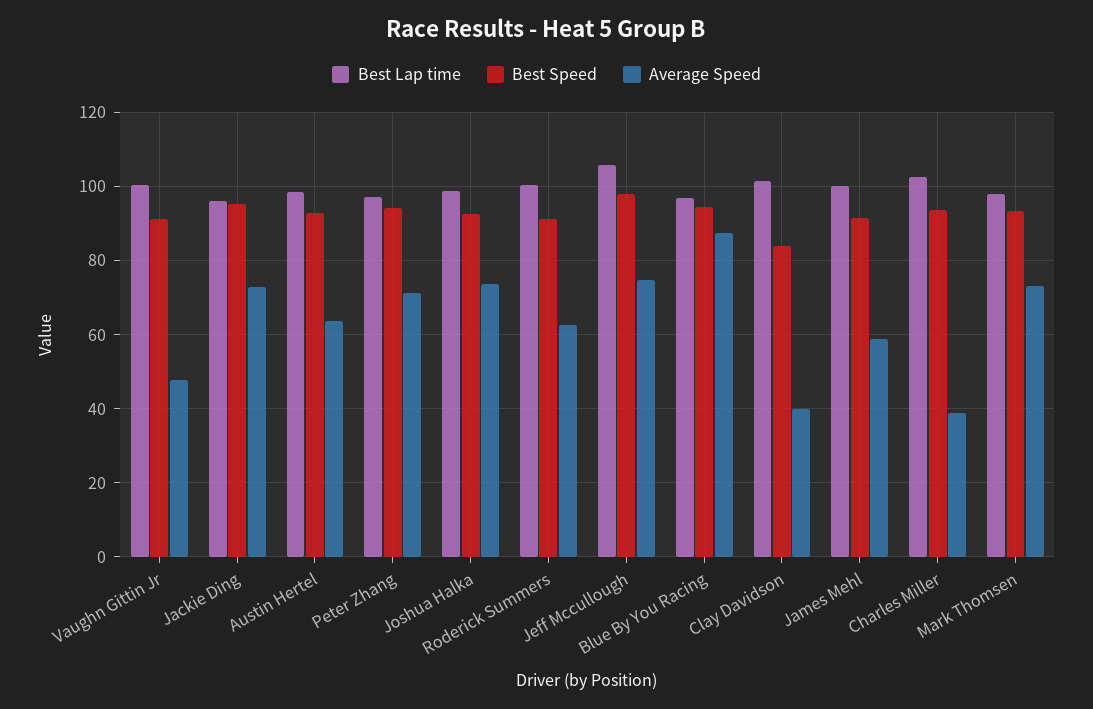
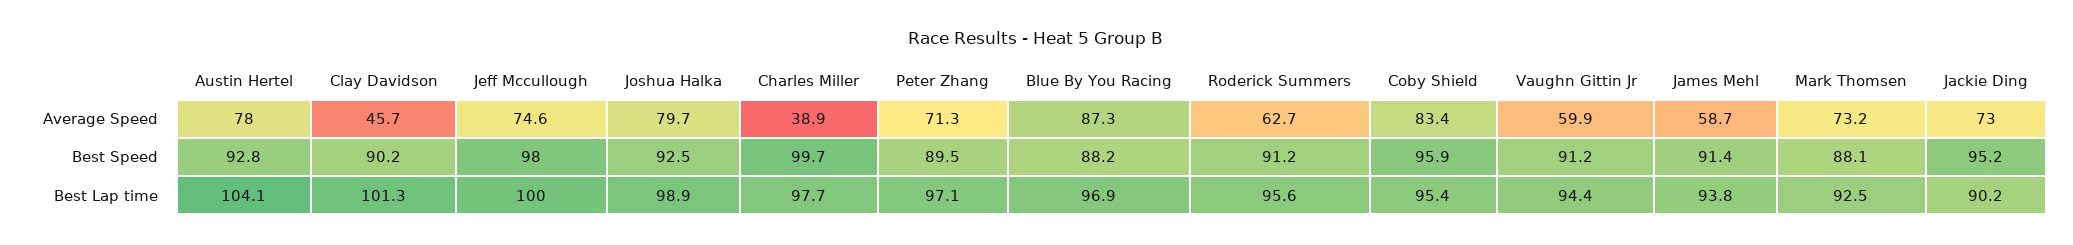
  {
    "Best Lap time": {
-     "Vaughn Gittin Jr": 100,
+     "Vaughn Gittin Jr": 94.4,
-     "Jackie Ding": 96,
+     "Jackie Ding": 90.2,
-     "Austin Hertel": 98,
+     "Austin Hertel": 104.1,
      "Peter Zhang": 97.1,
      "Joshua Halka": 98.9,
-     "Roderick Summers": 100,
+     "Roderick Summers": 95.6,
-     "Jeff Mccullough": 106,
+     "Jeff Mccullough": 100,
      "Blue By You Racing": 96.9,
      "Clay Davidson": 101.3,
-     "James Mehl": 100,
+     "James Mehl": 93.8,
-     "Charles Miller": 102,
+     "Charles Miller": 97.7,
-     "Mark Thomsen": 98
+     "Mark Thomsen": 92.5,
+     "Coby Shield": 95.4
    },
    "Best Speed": {
      "Vaughn Gittin Jr": 91.2,
      "Jackie Ding": 95.2,
      "Austin Hertel": 92.8,
-     "Peter Zhang": 94,
+     "Peter Zhang": 89.5,
      "Joshua Halka": 92.5,
      "Roderick Summers": 91.2,
      "Jeff Mccullough": 98,
-     "Blue By You Racing": 94,
+     "Blue By You Racing": 88.2,
-     "Clay Davidson": 84,
+     "Clay Davidson": 90.2,
      "James Mehl": 91.4,
-     "Charles Miller": 94,
+     "Charles Miller": 99.7,
-     "Mark Thomsen": 94
+     "Mark Thomsen": 88.1,
+     "Coby Shield": 95.9
    },
    "Average Speed": {
-     "Vaughn Gittin Jr": 48,
+     "Vaughn Gittin Jr": 59.9,
      "Jackie Ding": 73,
-     "Austin Hertel": 64,
+     "Austin Hertel": 78,
      "Peter Zhang": 71.3,
-     "Joshua Halka": 74,
+     "Joshua Halka": 79.7,
      "Roderick Summers": 62.7,
      "Jeff Mccullough": 74.6,
      "Blue By You Racing": 87.3,
-     "Clay Davidson": 40,
+     "Clay Davidson": 45.7,
      "James Mehl": 58.7,
      "Charles Miller": 38.9,
-     "Mark Thomsen": 73.2
+     "Mark Thomsen": 73.2,
+     "Coby Shield": 83.4
    }
  }

